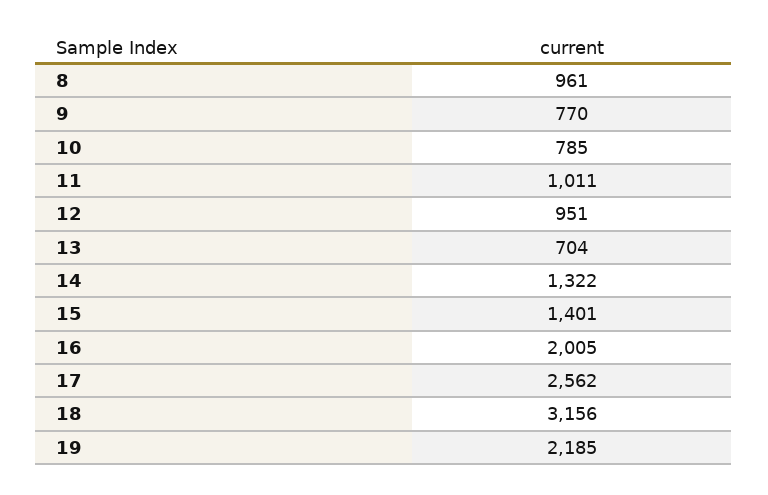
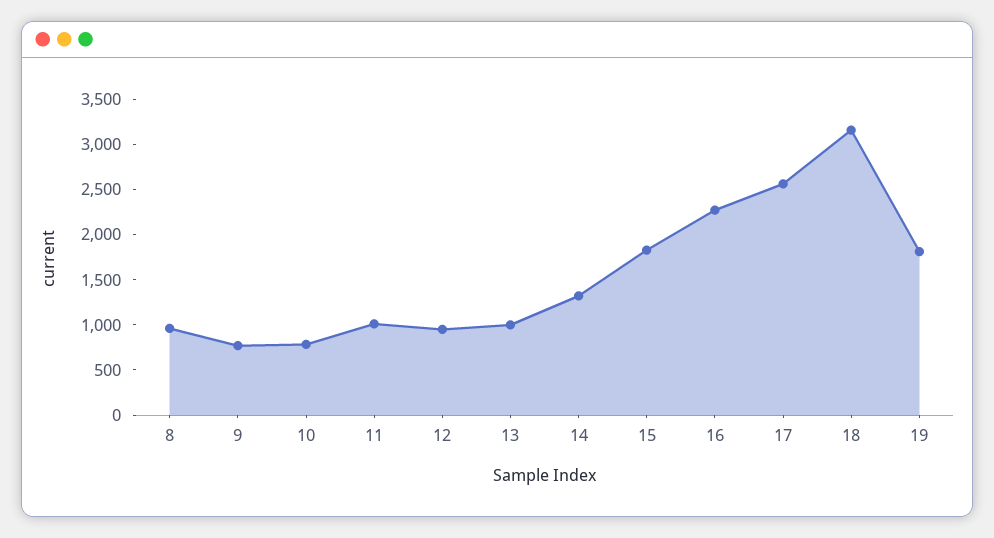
  {
    "8": 961,
    "9": 770,
    "10": 785,
    "11": 1011,
    "12": 951,
-   "13": 704,
+   "13": 1000,
    "14": 1322,
-   "15": 1401,
+   "15": 1800,
-   "16": 2005,
+   "16": 2300,
    "17": 2562,
    "18": 3156,
-   "19": 2185
+   "19": 1800
  }

